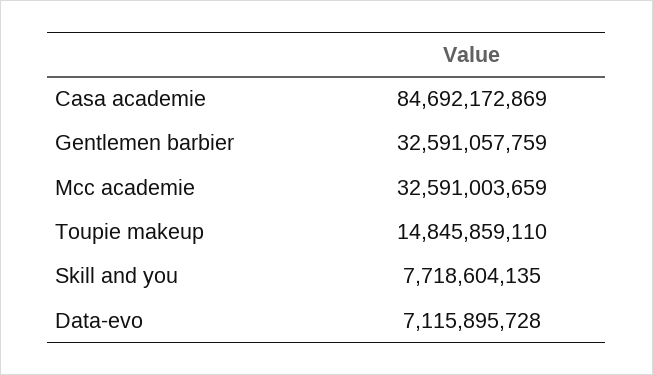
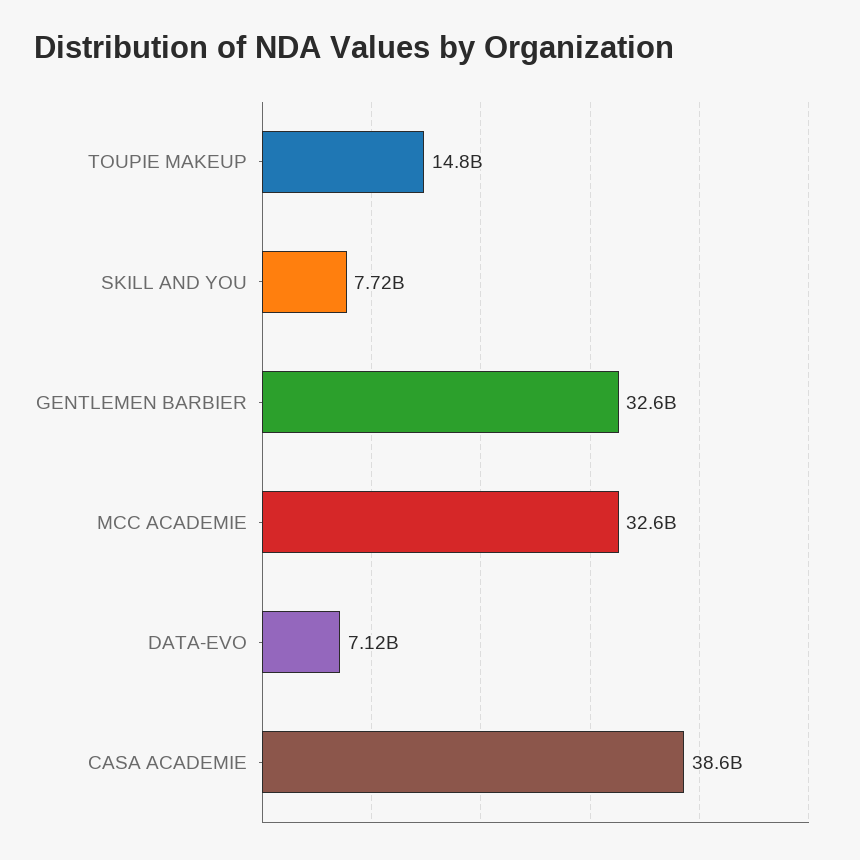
  {
-   "Casa academie": 84692172869,
+   "Casa academie": 38600000000,
    "Gentlemen barbier": 32591057759,
    "Mcc academie": 32591003659,
    "Toupie makeup": 14845859110,
    "Skill and you": 7718604135,
    "Data-evo": 7115895728
  }

